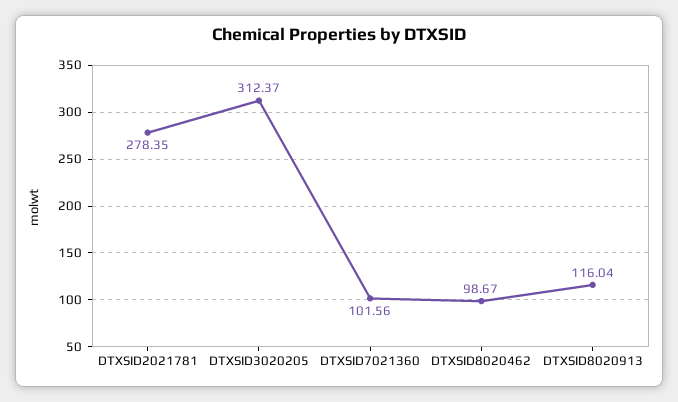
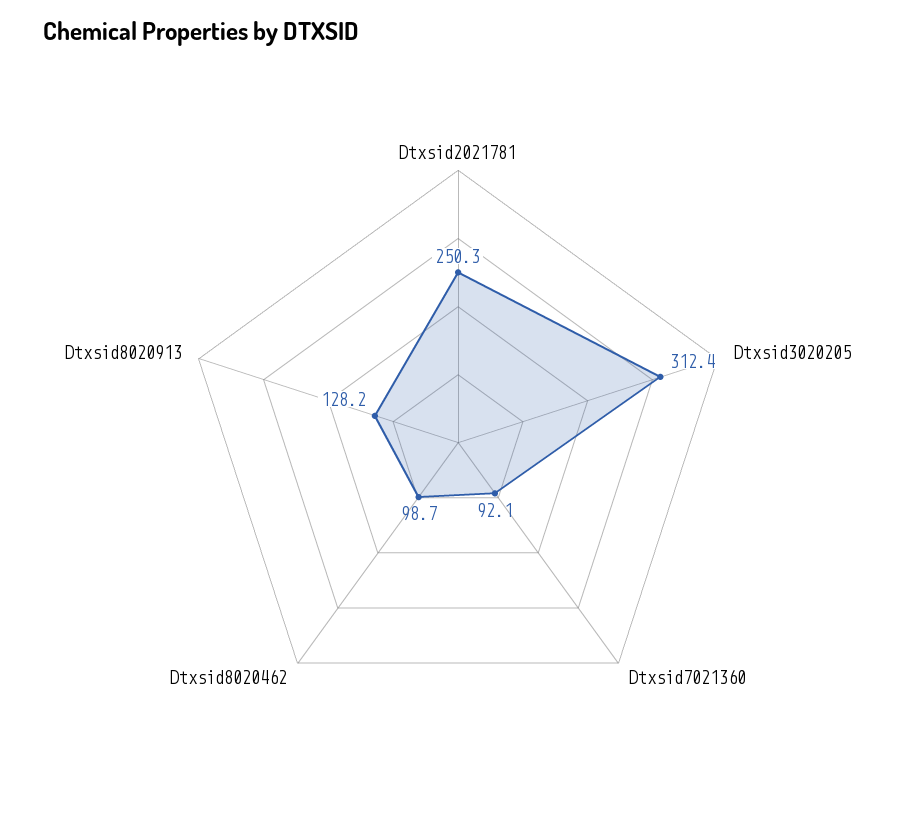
  {
-   "DTXSID2021781": 278.35,
+   "DTXSID2021781": 250.3,
    "DTXSID3020205": 312.37,
-   "DTXSID7021360": 101.56,
+   "DTXSID7021360": 92.1,
    "DTXSID8020462": 98.67,
-   "DTXSID8020913": 116.04
+   "DTXSID8020913": 128.2
  }

